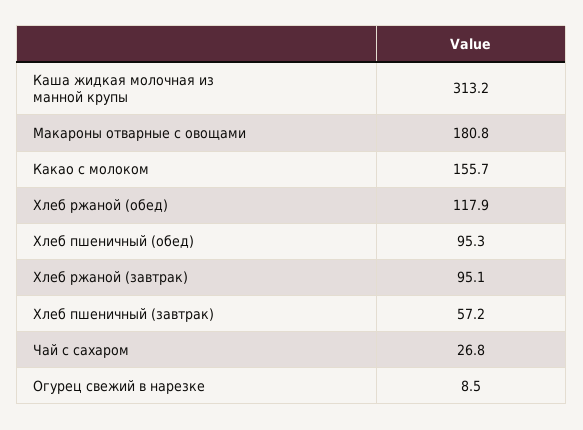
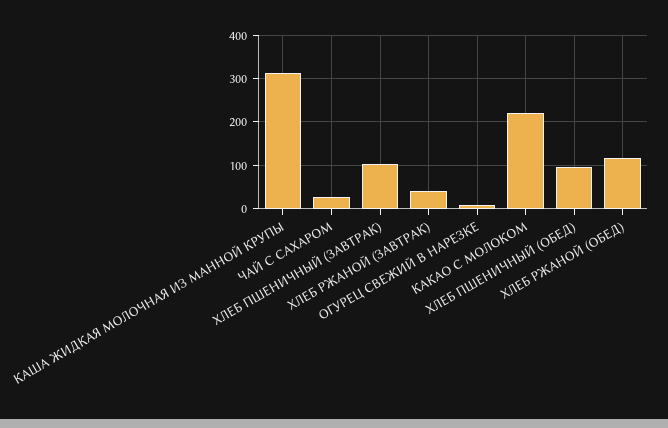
  {
    "Каша жидкая молочная из манной крупы": 313.2,
-   "Макароны отварные с овощами": 180.8,
-   "Какао с молоком": 155.7,
+   "Какао с молоком": 220,
    "Хлеб ржаной (обед)": 117.9,
    "Хлеб пшеничный (обед)": 95.3,
-   "Хлеб ржаной (завтрак)": 95.1,
+   "Хлеб ржаной (завтрак)": 40,
-   "Хлеб пшеничный (завтрак)": 57.2,
+   "Хлеб пшеничный (завтрак)": 100,
    "Чай с сахаром": 26.8,
    "Огурец свежий в нарезке": 8.5
  }

